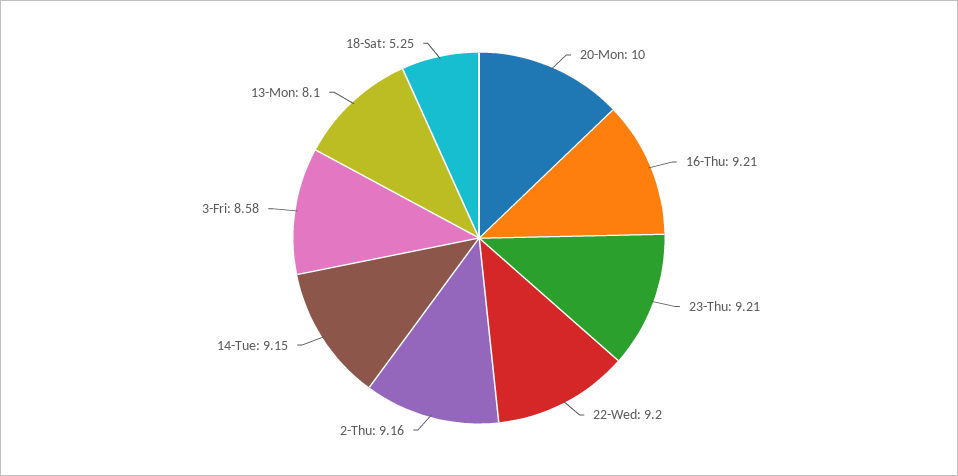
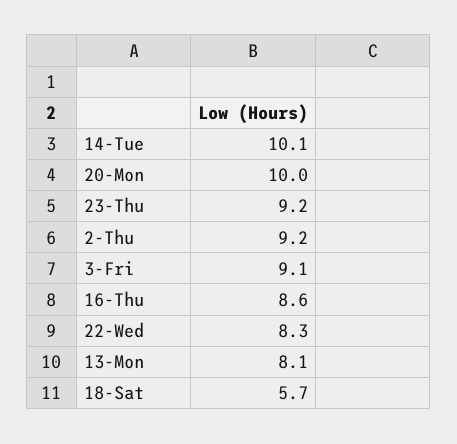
  {
    "20-Mon": 10,
-   "16-Thu": 9.21,
+   "16-Thu": 8.6,
    "23-Thu": 9.21,
-   "22-Wed": 9.2,
+   "22-Wed": 8.3,
    "2-Thu": 9.16,
-   "14-Tue": 9.15,
+   "14-Tue": 10.1,
-   "3-Fri": 8.58,
+   "3-Fri": 9.1,
    "13-Mon": 8.1,
-   "18-Sat": 5.25
+   "18-Sat": 5.7
  }

